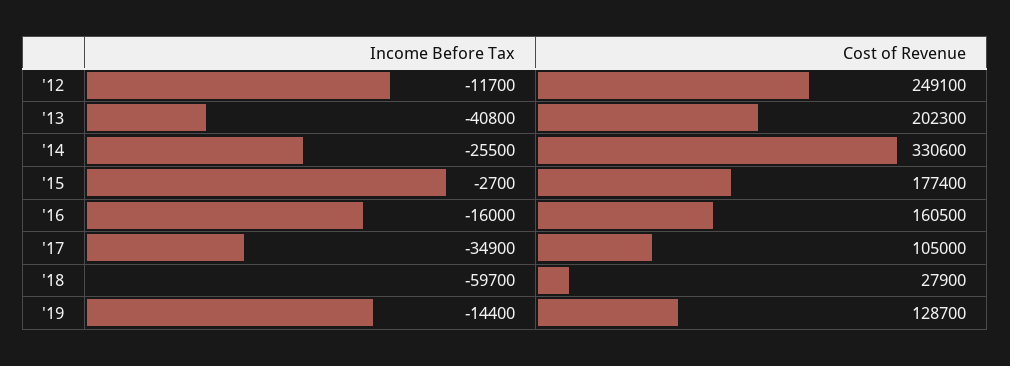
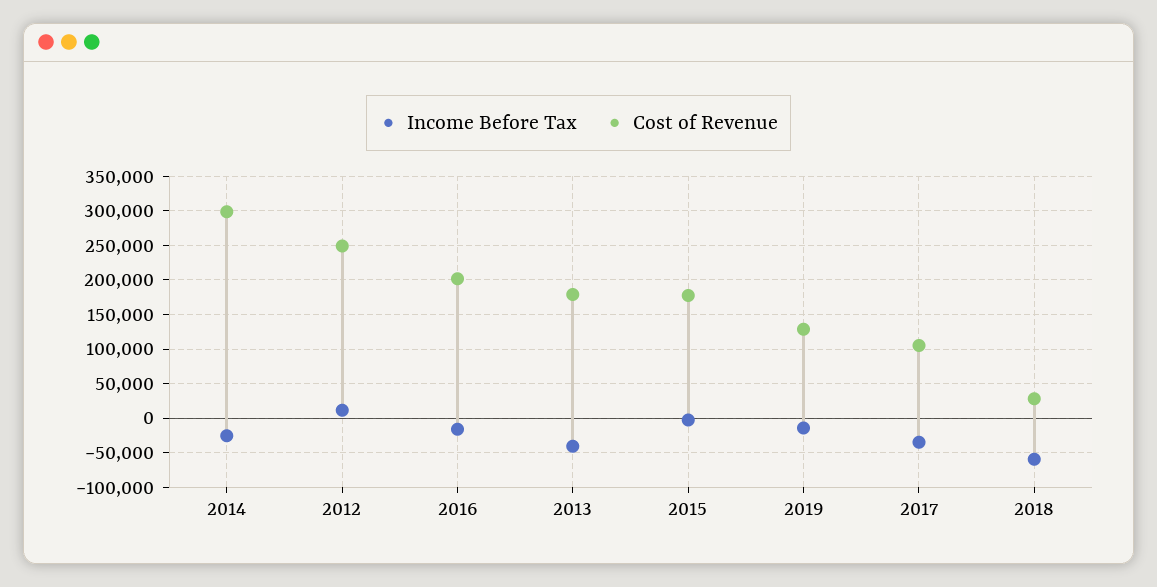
  {
    "Income Before Tax": {
-     "'12": -11700,
+     "'12": 10000,
      "'13": -40800,
      "'14": -25500,
      "'15": -2700,
      "'16": -16000,
      "'17": -34900,
      "'18": -59700,
      "'19": -14400
    },
    "Cost of Revenue": {
      "'12": 249100,
-     "'13": 202300,
+     "'13": 180000,
-     "'14": 330600,
+     "'14": 300000,
      "'15": 177400,
-     "'16": 160500,
+     "'16": 200000,
      "'17": 105000,
      "'18": 27900,
      "'19": 128700
    }
  }

